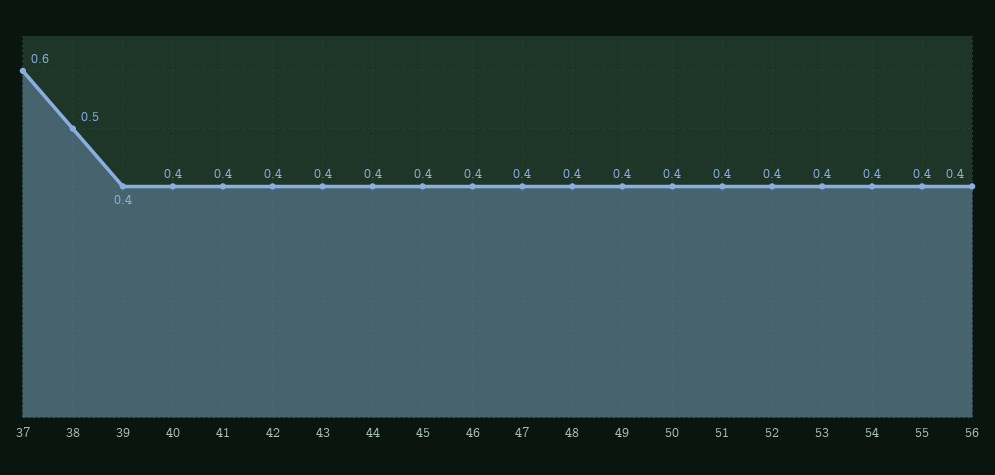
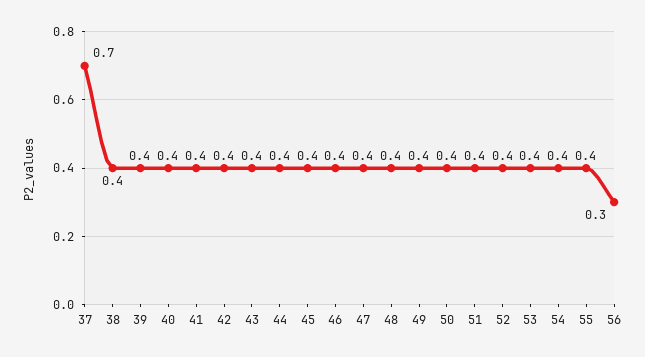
  {
-   "37": 0.6,
+   "37": 0.7,
-   "38": 0.5,
+   "38": 0.4,
    "39": 0.4,
    "40": 0.4,
    "41": 0.4,
    "42": 0.4,
    "43": 0.4,
    "44": 0.4,
    "45": 0.4,
    "46": 0.4,
    "47": 0.4,
    "48": 0.4,
    "49": 0.4,
    "50": 0.4,
    "51": 0.4,
    "52": 0.4,
    "53": 0.4,
    "54": 0.4,
    "55": 0.4,
-   "56": 0.4
+   "56": 0.3
  }

